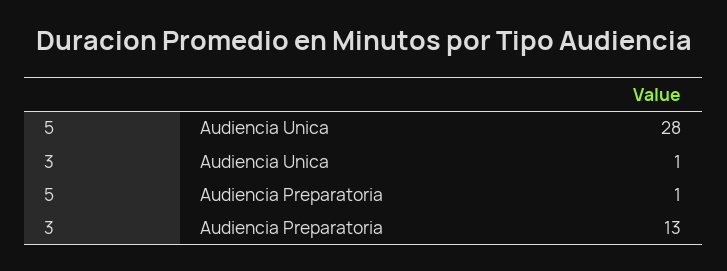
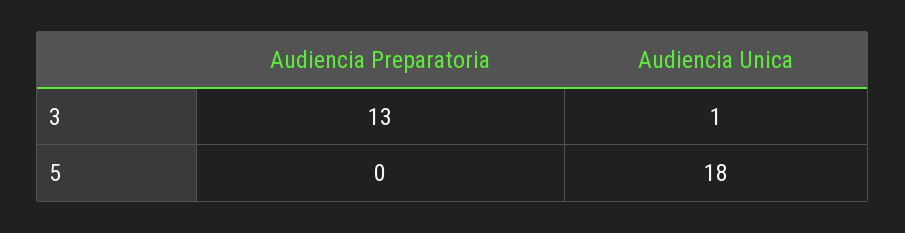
  {
    "5": {
-     "Audiencia Unica": 28,
+     "Audiencia Unica": 18,
-     "Audiencia Preparatoria": 1
+     "Audiencia Preparatoria": 0
    },
    "3": {
      "Audiencia Unica": 1,
      "Audiencia Preparatoria": 13
    }
  }

